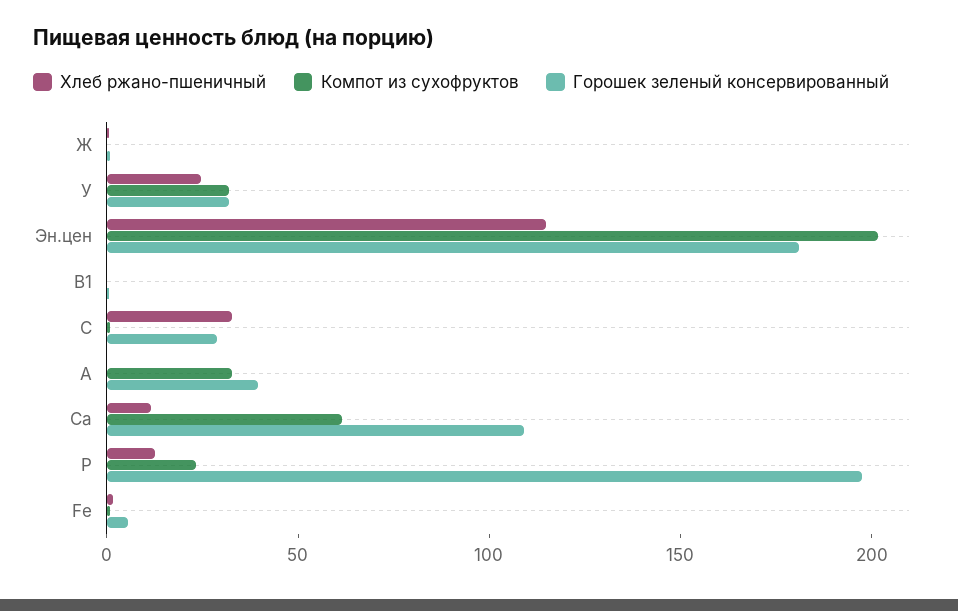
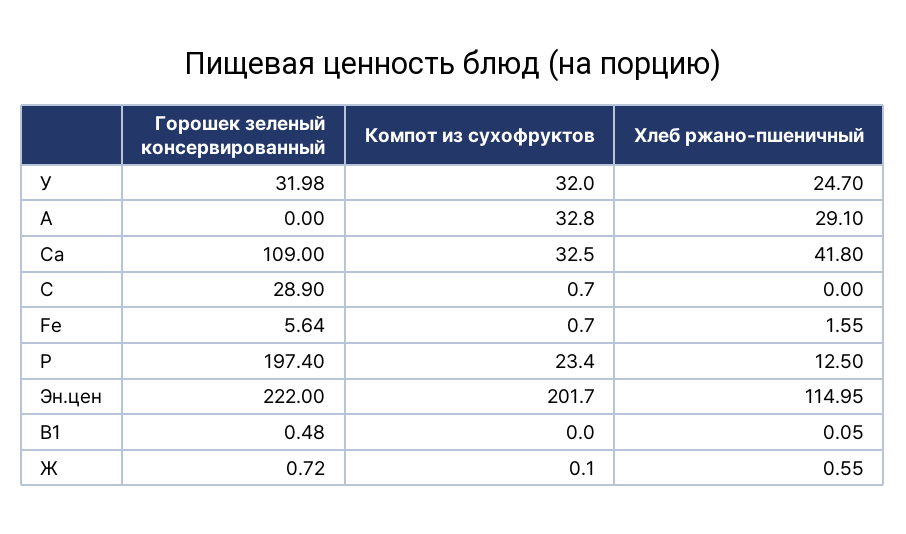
  {
    "Хлеб ржано-пшеничный": {
      "Ж": 0.55,
      "У": 24.7,
      "Эн.цен": 114.95,
      "В1": 0.05,
-     "С": 30,
+     "С": 0,
-     "А": 0,
+     "А": 29.1,
-     "Ca": 10,
+     "Ca": 41.8,
      "P": 12.5,
      "Fe": 1.55
    },
    "Компот из сухофруктов": {
      "Ж": 0.1,
      "У": 32,
      "Эн.цен": 201.7,
      "В1": 0,
      "С": 0.7,
      "А": 32.8,
-     "Ca": 60,
+     "Ca": 32.5,
      "P": 23.4,
      "Fe": 0.7
    },
    "Горошек зеленый консервированный": {
      "Ж": 0.72,
      "У": 31.98,
-     "Эн.цен": 180,
+     "Эн.цен": 222,
      "В1": 0.48,
      "С": 28.9,
-     "А": 40,
+     "А": 0,
      "Ca": 109,
      "P": 197.4,
      "Fe": 5.64
    }
  }

